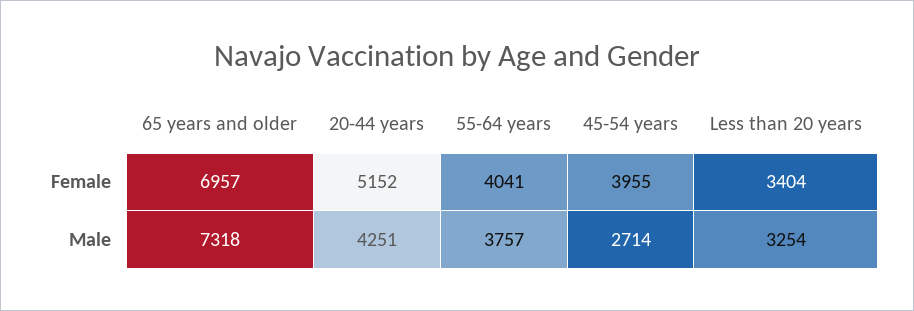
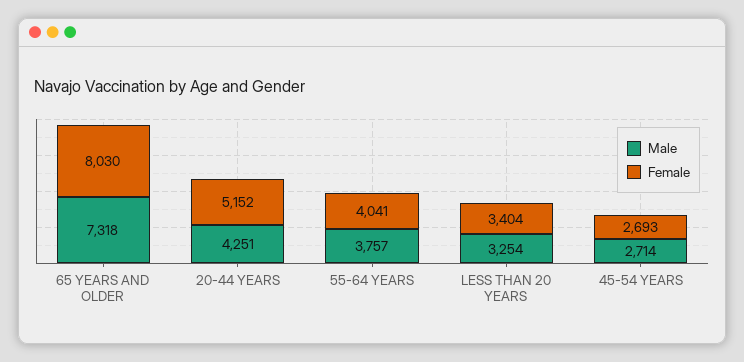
  {
    "Female": {
-     "65 years and older": 6957,
+     "65 years and older": 8030,
      "20-44 years": 5152,
      "55-64 years": 4041,
-     "45-54 years": 3955,
+     "45-54 years": 2693,
      "Less than 20 years": 3404
    },
    "Male": {
      "65 years and older": 7318,
      "20-44 years": 4251,
      "55-64 years": 3757,
      "45-54 years": 2714,
      "Less than 20 years": 3254
    }
  }

